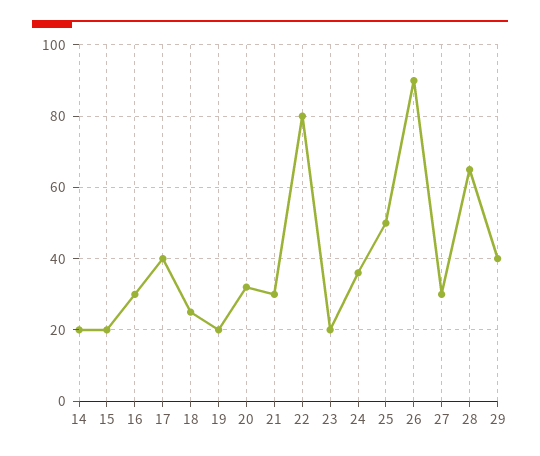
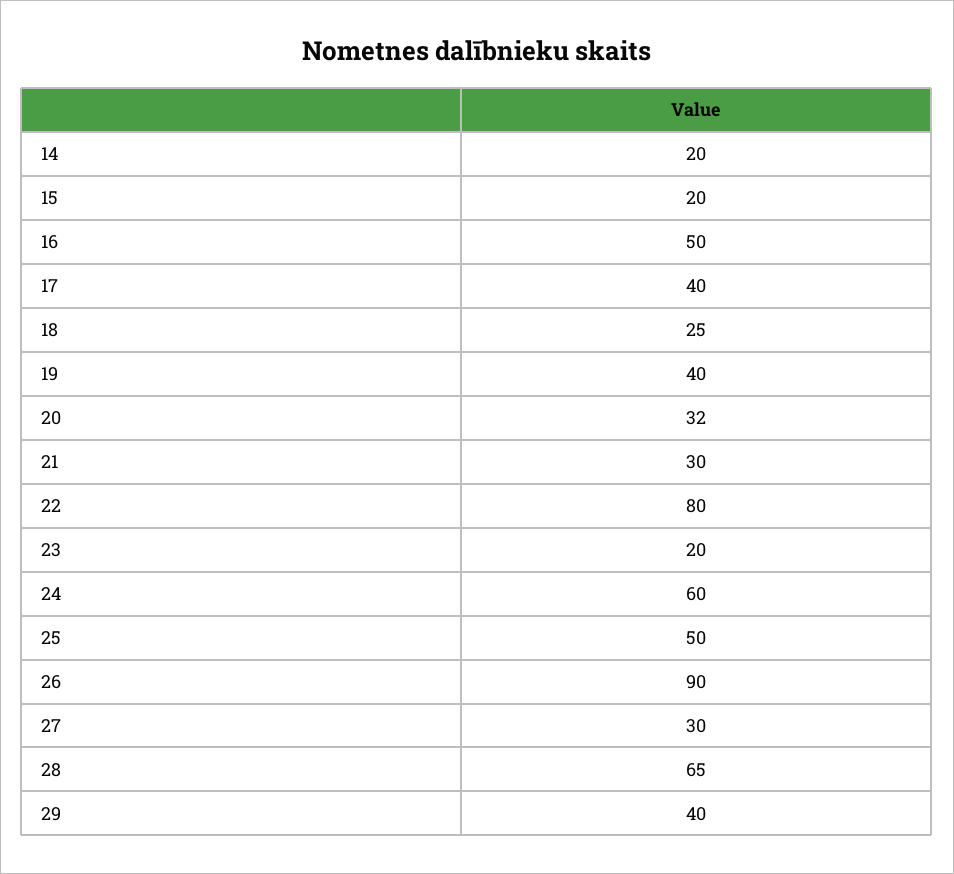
  {
    "14": 20,
    "15": 20,
-   "16": 30,
+   "16": 50,
    "17": 40,
    "18": 25,
-   "19": 20,
+   "19": 40,
    "20": 32,
    "21": 30,
    "22": 80,
    "23": 20,
-   "24": 35,
+   "24": 60,
    "25": 50,
    "26": 90,
    "27": 30,
    "28": 65,
    "29": 40
  }

